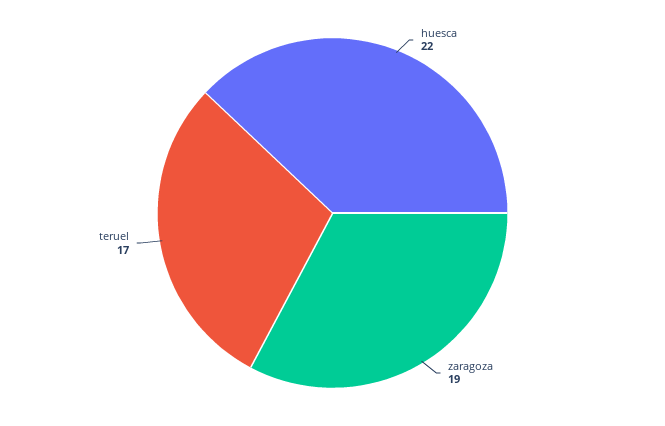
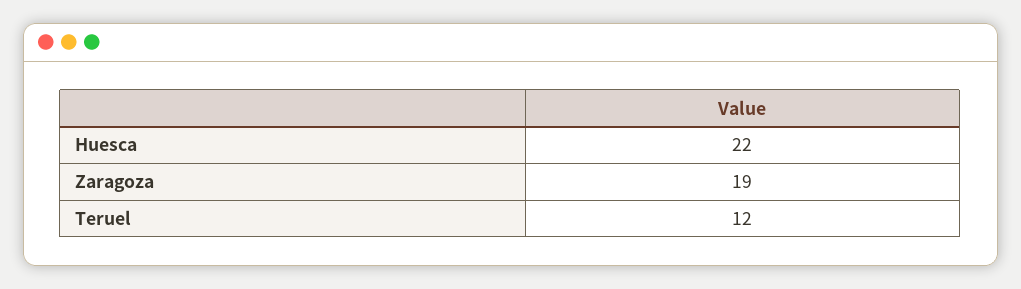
  {
    "huesca": 22,
    "zaragoza": 19,
-   "teruel": 17
+   "teruel": 12
  }

